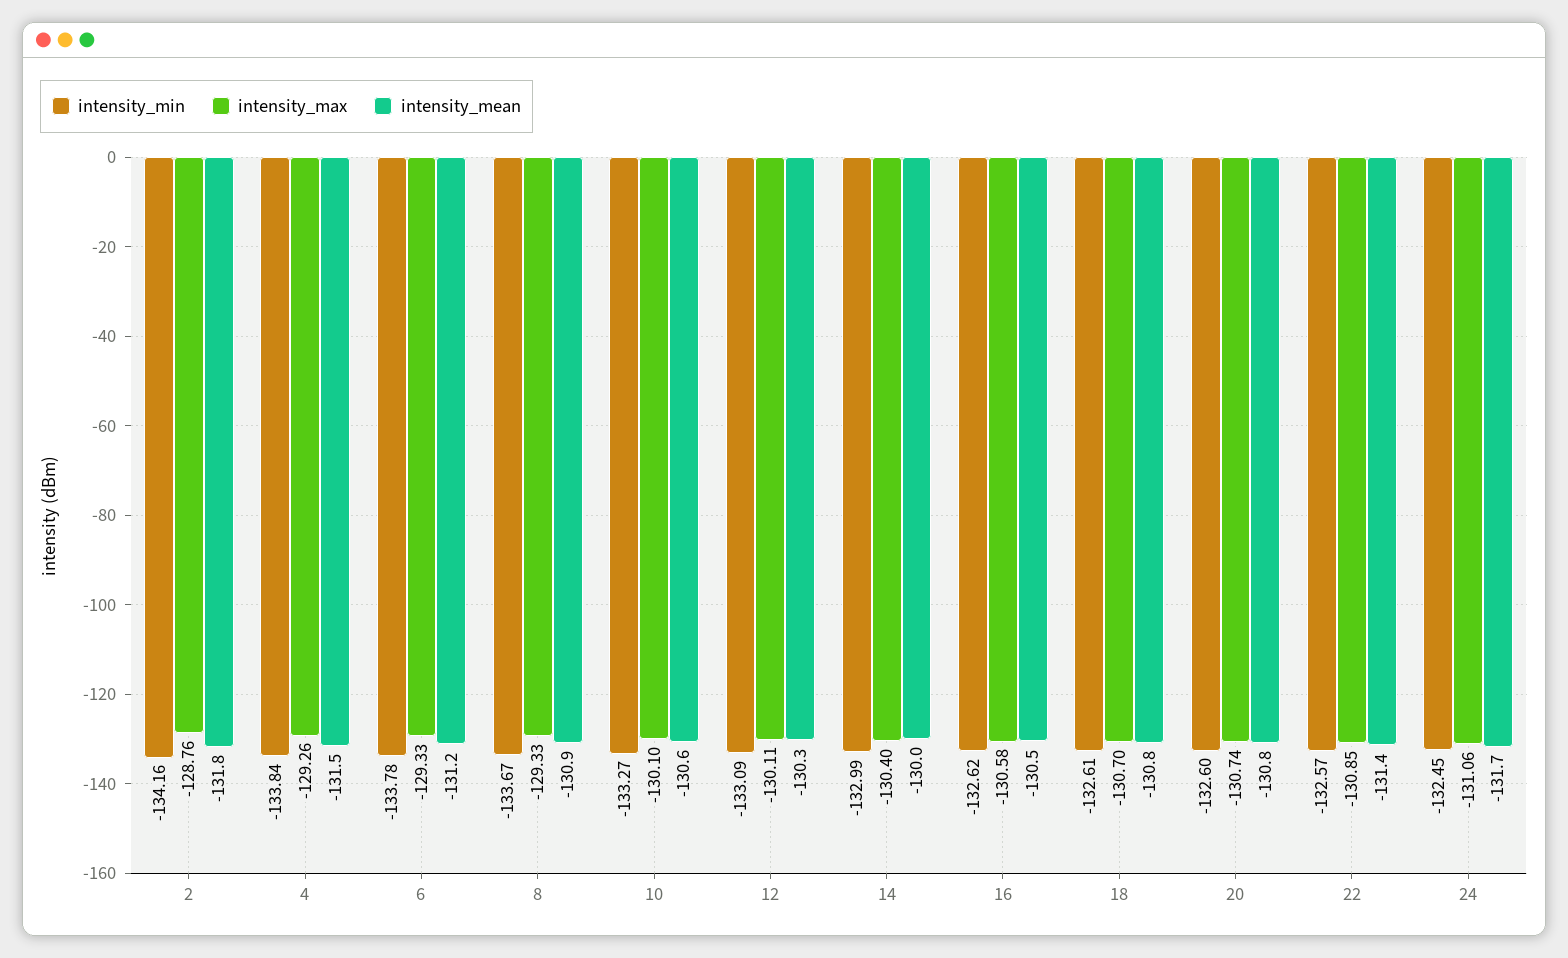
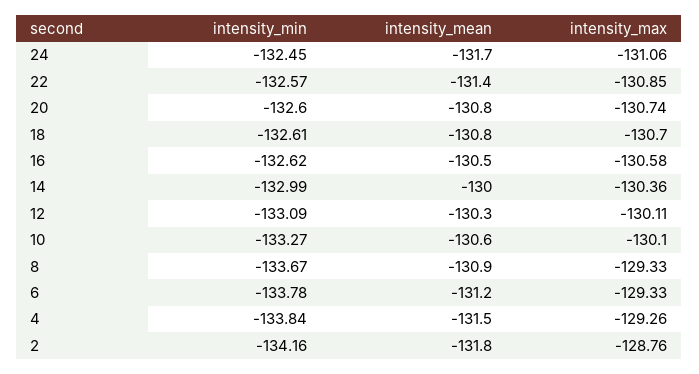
  {
    "intensity_min": {
      "2": -134.16,
      "4": -133.84,
      "6": -133.78,
      "8": -133.67,
      "10": -133.27,
      "12": -133.09,
      "14": -132.99,
      "16": -132.62,
      "18": -132.61,
      "20": -132.6,
      "22": -132.57,
      "24": -132.45
    },
    "intensity_max": {
      "2": -128.76,
      "4": -129.26,
      "6": -129.33,
      "8": -129.33,
      "10": -130.1,
      "12": -130.11,
-     "14": -130.4,
+     "14": -130.36,
      "16": -130.58,
      "18": -130.7,
      "20": -130.74,
      "22": -130.85,
      "24": -131.06
    },
    "intensity_mean": {
      "2": -131.8,
      "4": -131.5,
      "6": -131.2,
      "8": -130.9,
      "10": -130.6,
      "12": -130.3,
      "14": -130,
      "16": -130.5,
      "18": -130.8,
      "20": -130.8,
      "22": -131.4,
      "24": -131.7
    }
  }

